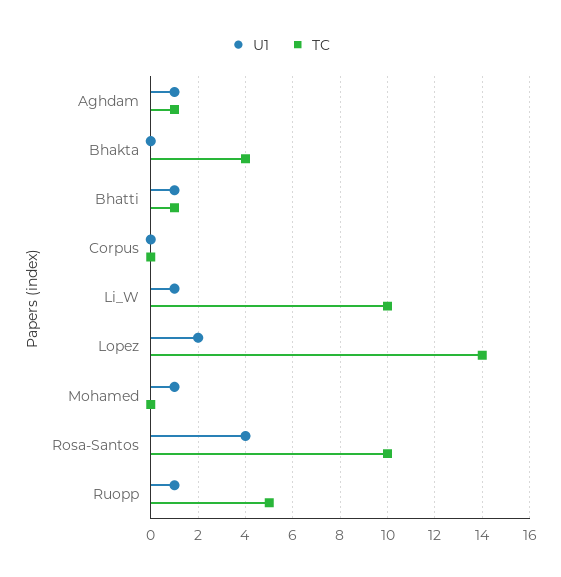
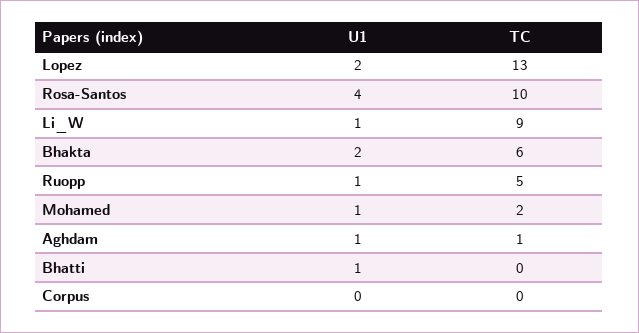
  {
    "U1": {
      "Aghdam": 1,
-     "Bhakta": 0,
+     "Bhakta": 2,
      "Bhatti": 1,
      "Corpus": 0,
      "Li_W": 1,
      "Lopez": 2,
      "Mohamed": 1,
      "Rosa-Santos": 4,
      "Ruopp": 1
    },
    "TC": {
      "Aghdam": 1,
-     "Bhakta": 4,
+     "Bhakta": 6,
-     "Bhatti": 1,
+     "Bhatti": 0,
      "Corpus": 0,
-     "Li_W": 10,
+     "Li_W": 9,
-     "Lopez": 14,
+     "Lopez": 13,
-     "Mohamed": 0,
+     "Mohamed": 2,
      "Rosa-Santos": 10,
      "Ruopp": 5
    }
  }

